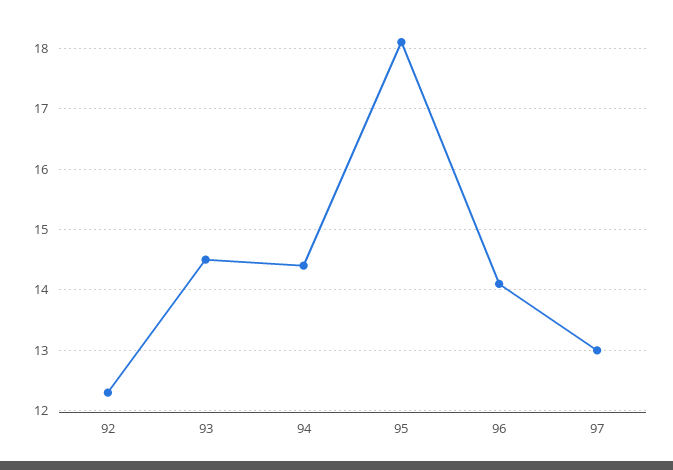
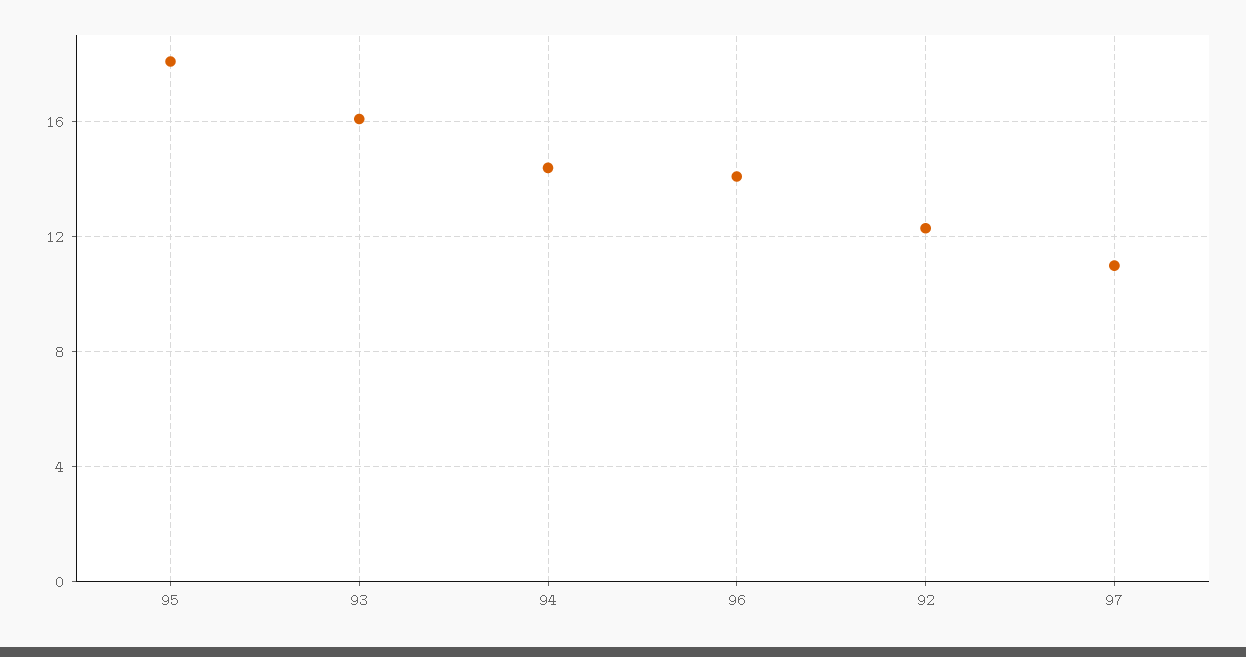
  {
    "92": 12.3,
-   "93": 14.5,
+   "93": 16,
    "94": 14.4,
    "95": 18.1,
    "96": 14.1,
-   "97": 13
+   "97": 11
  }

